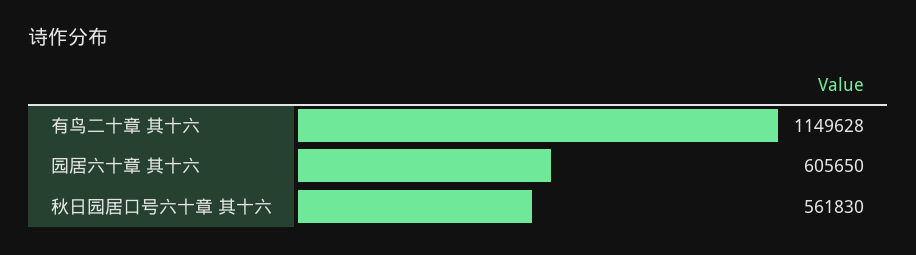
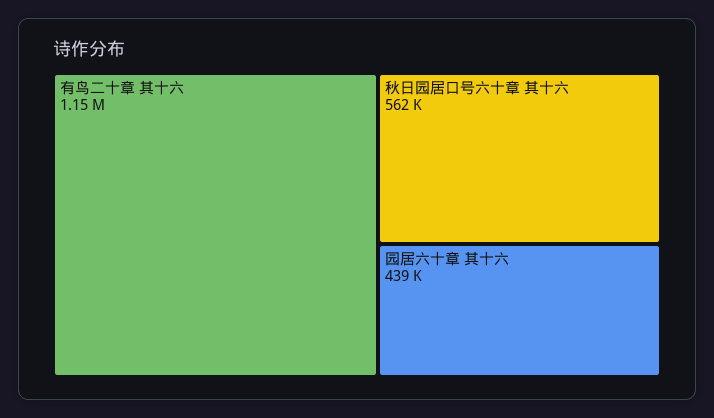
  {
    "有鸟二十章 其十六": 1149628,
-   "园居六十章 其十六": 605650,
+   "园居六十章 其十六": 439000,
    "秋日园居口号六十章 其十六": 561830
  }

